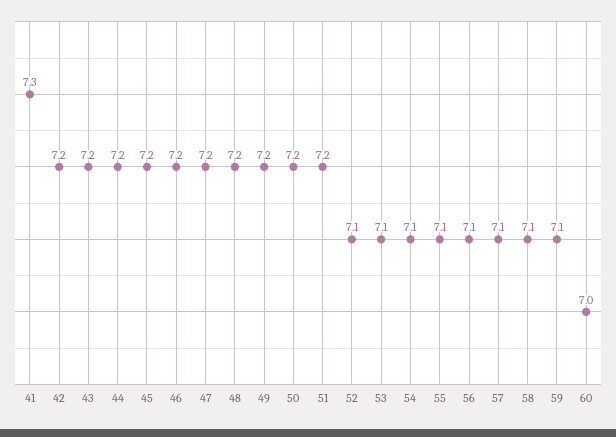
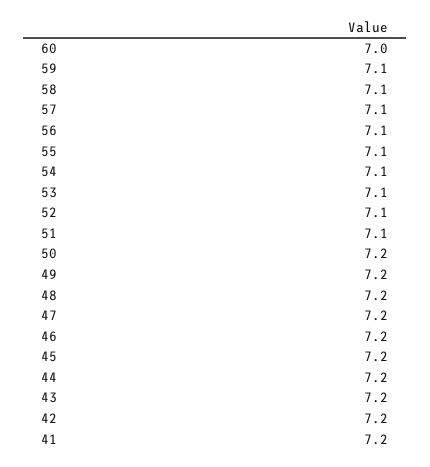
  {
-   "41": 7.3,
+   "41": 7.2,
    "42": 7.2,
    "43": 7.2,
    "44": 7.2,
    "45": 7.2,
    "46": 7.2,
    "47": 7.2,
    "48": 7.2,
    "49": 7.2,
    "50": 7.2,
-   "51": 7.2,
+   "51": 7.1,
    "52": 7.1,
    "53": 7.1,
    "54": 7.1,
    "55": 7.1,
    "56": 7.1,
    "57": 7.1,
    "58": 7.1,
    "59": 7.1,
    "60": 7
  }

